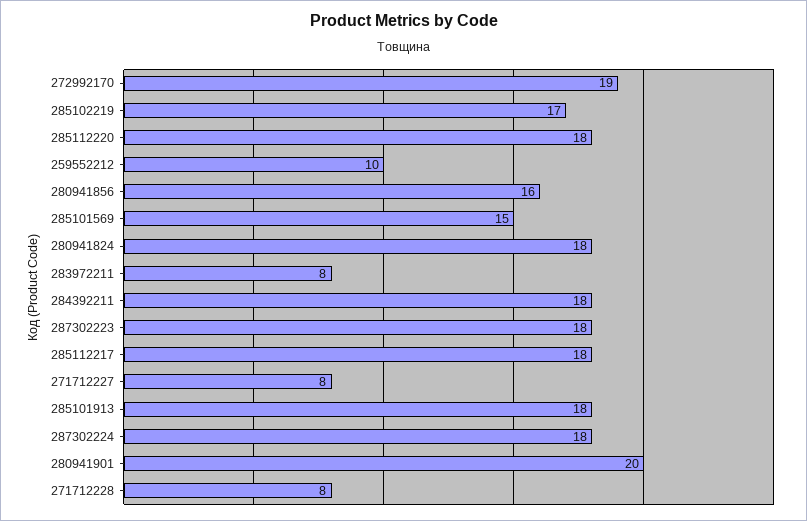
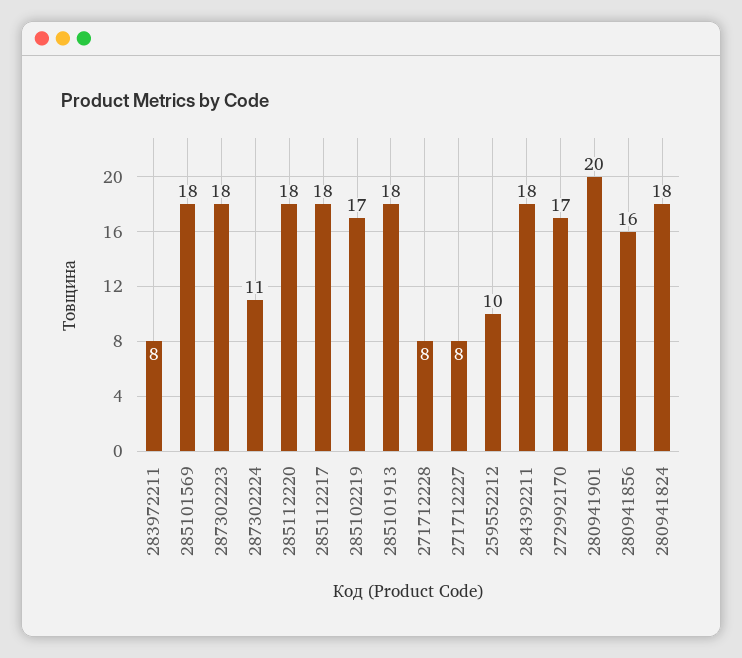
  {
-   "272992170": 19,
+   "272992170": 17,
    "285102219": 17,
    "285112220": 18,
    "259552212": 10,
    "280941856": 16,
-   "285101569": 15,
+   "285101569": 18,
    "280941824": 18,
    "283972211": 8,
    "284392211": 18,
    "287302223": 18,
    "285112217": 18,
    "271712227": 8,
    "285101913": 18,
-   "287302224": 18,
+   "287302224": 11,
    "280941901": 20,
    "271712228": 8
  }

